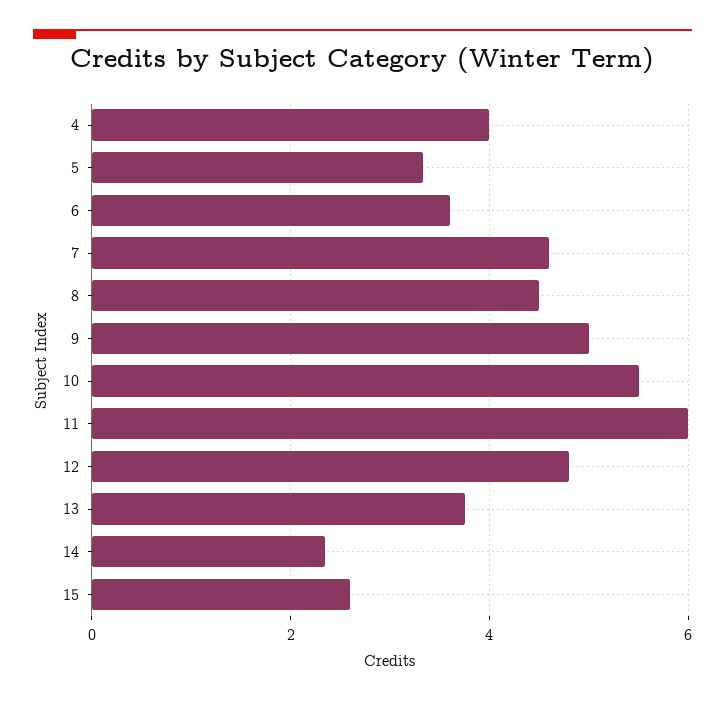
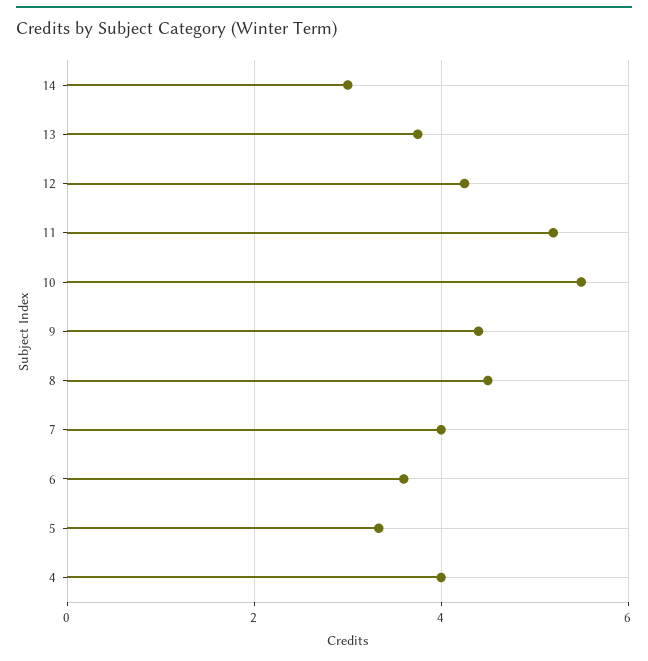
  {
    "4": 4,
    "5": 3.4,
    "6": 3.6,
-   "7": 4.6,
+   "7": 4,
    "8": 4.6,
-   "9": 5,
+   "9": 4.4,
    "10": 5.6,
-   "11": 6,
+   "11": 5.2,
-   "12": 4.8,
+   "12": 4.2,
    "13": 3.8,
-   "14": 2.4,
+   "14": 3
-   "15": 2.6
  }

